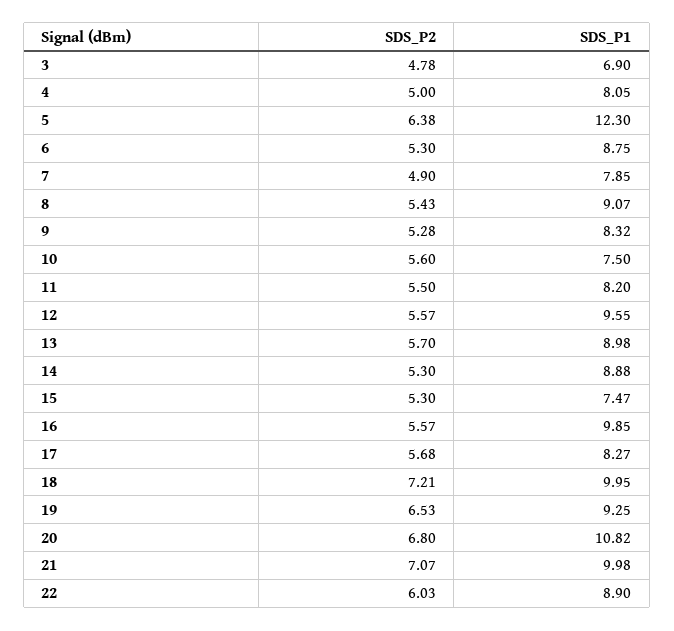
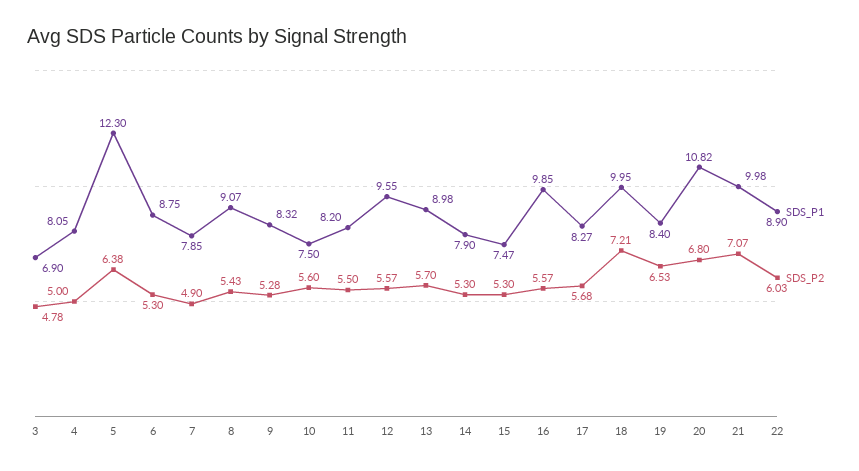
  {
    "SDS_P2": {
      "3": 4.78,
      "4": 5,
      "5": 6.38,
      "6": 5.3,
      "7": 4.9,
      "8": 5.43,
      "9": 5.28,
      "10": 5.6,
      "11": 5.5,
      "12": 5.57,
      "13": 5.7,
      "14": 5.3,
      "15": 5.3,
      "16": 5.57,
      "17": 5.68,
      "18": 7.21,
      "19": 6.53,
      "20": 6.8,
      "21": 7.07,
      "22": 6.03
    },
    "SDS_P1": {
      "3": 6.9,
      "4": 8.05,
      "5": 12.3,
      "6": 8.75,
      "7": 7.85,
      "8": 9.07,
      "9": 8.32,
      "10": 7.5,
      "11": 8.2,
      "12": 9.55,
      "13": 8.98,
-     "14": 8.88,
+     "14": 7.9,
      "15": 7.47,
      "16": 9.85,
      "17": 8.27,
      "18": 9.95,
-     "19": 9.25,
+     "19": 8.4,
      "20": 10.82,
      "21": 9.98,
      "22": 8.9
    }
  }

